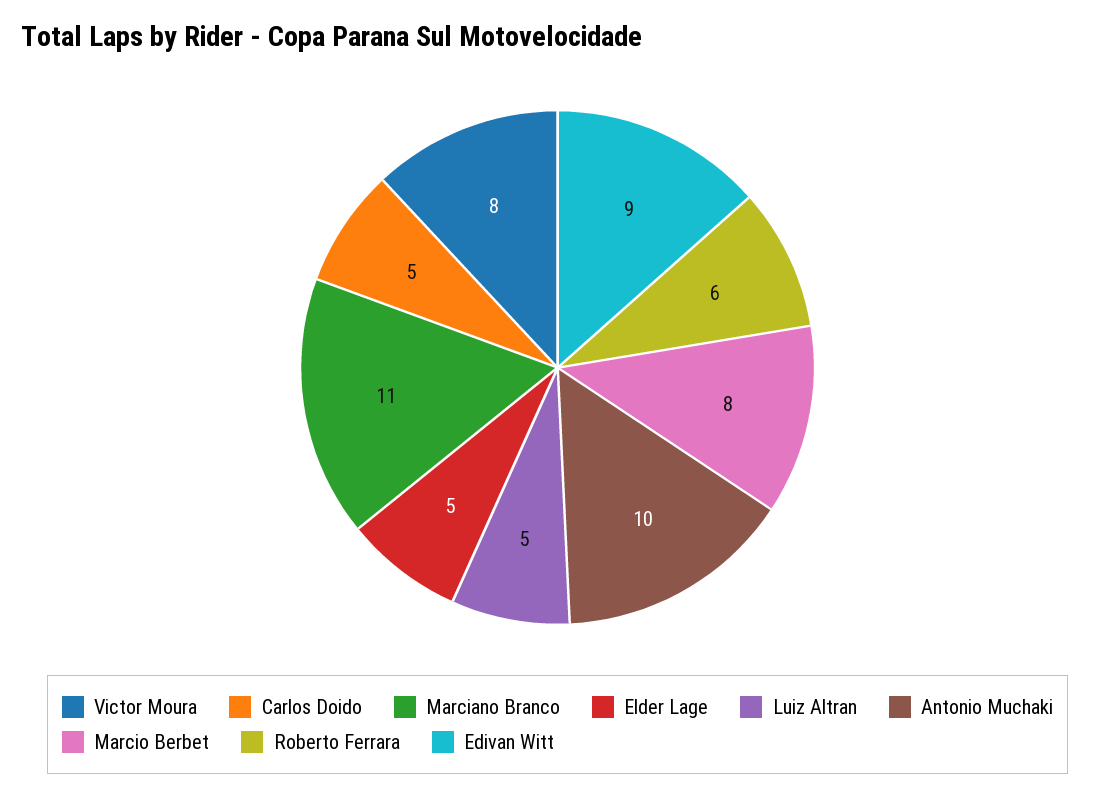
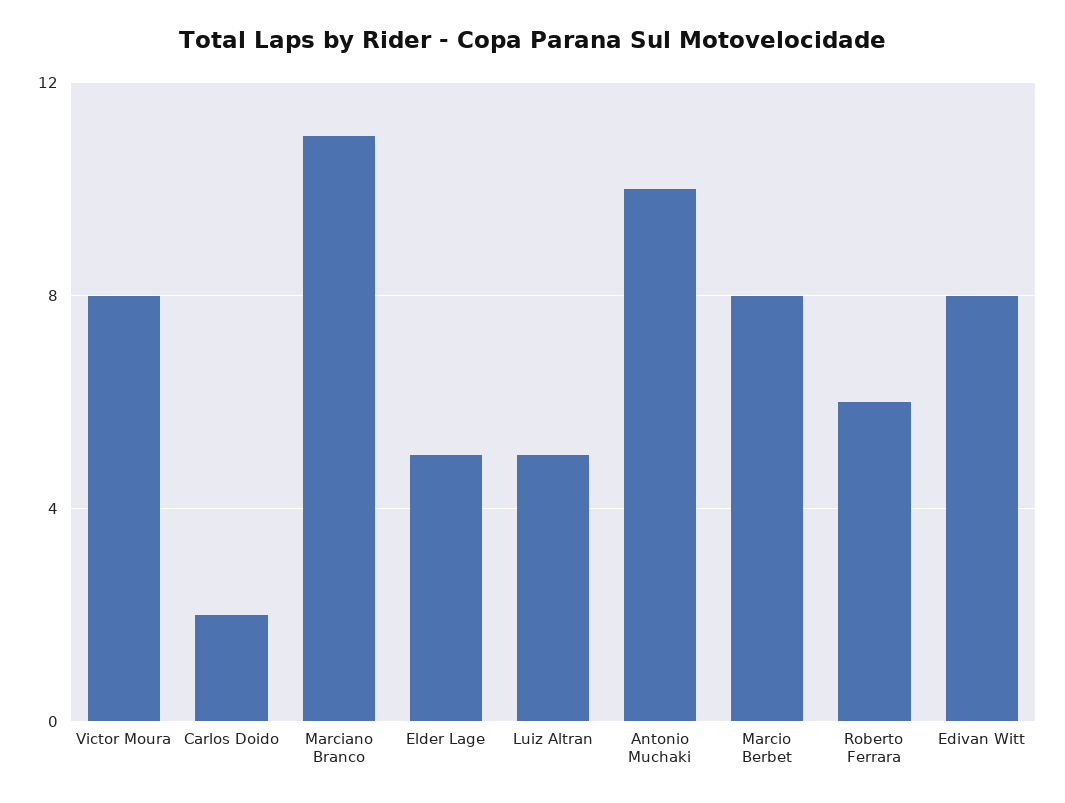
  {
    "Victor Moura": 8,
-   "Carlos Doido": 5,
+   "Carlos Doido": 2,
    "Marciano Branco": 11,
    "Elder Lage": 5,
    "Luiz Altran": 5,
    "Antonio Muchaki": 10,
    "Marcio Berbet": 8,
    "Roberto Ferrara": 6,
-   "Edivan Witt": 9
+   "Edivan Witt": 8
  }

